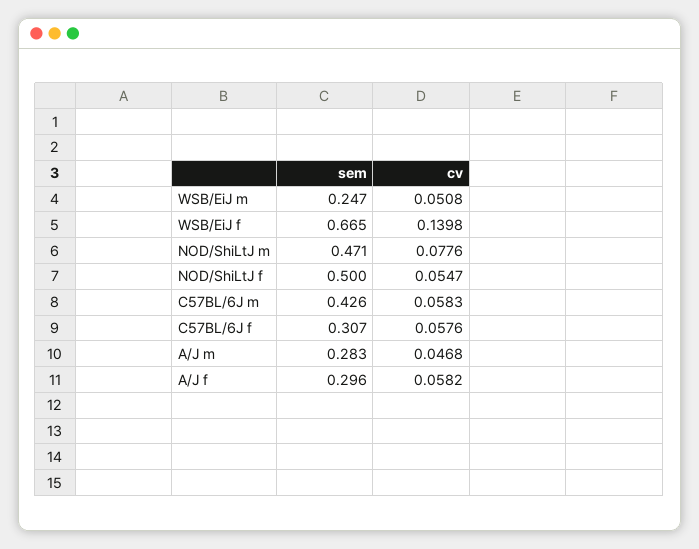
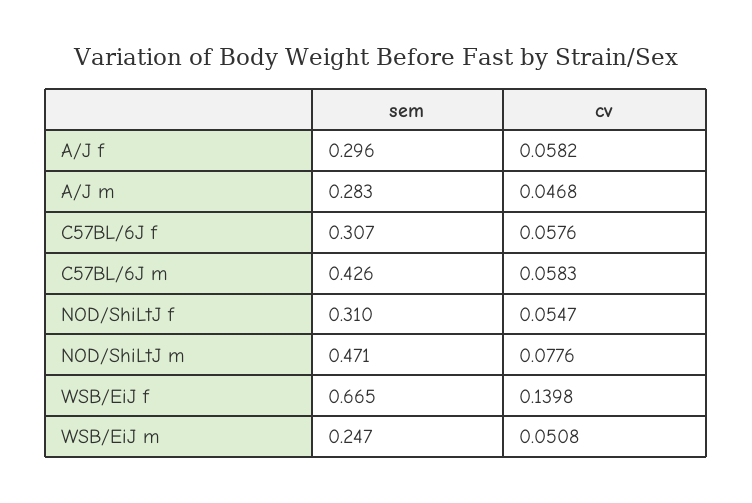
  {
    "sem": {
      "WSB/EiJ m": 0.247,
      "WSB/EiJ f": 0.665,
      "NOD/ShiLtJ m": 0.471,
-     "NOD/ShiLtJ f": 0.5,
+     "NOD/ShiLtJ f": 0.31,
      "C57BL/6J m": 0.426,
      "C57BL/6J f": 0.307,
      "A/J m": 0.283,
      "A/J f": 0.296
    },
    "cv": {
      "WSB/EiJ m": 0.0508,
      "WSB/EiJ f": 0.1398,
      "NOD/ShiLtJ m": 0.0776,
      "NOD/ShiLtJ f": 0.0547,
      "C57BL/6J m": 0.0583,
      "C57BL/6J f": 0.0576,
      "A/J m": 0.0468,
      "A/J f": 0.0582
    }
  }

